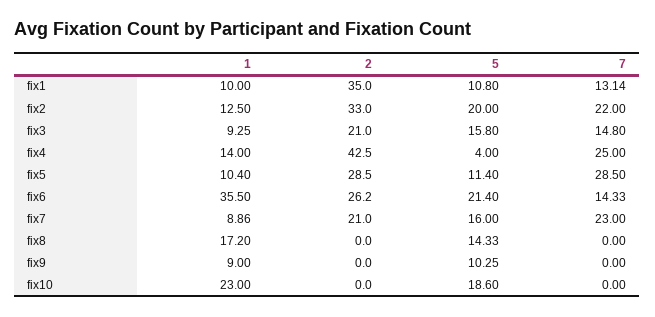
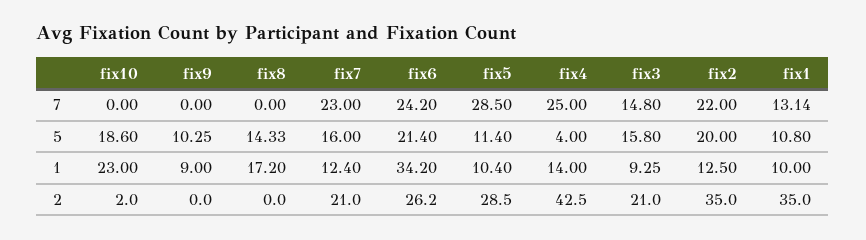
  {
    "1": {
      "fix1": 10,
      "fix2": 12.5,
      "fix3": 9.25,
      "fix4": 14,
      "fix5": 10.4,
-     "fix6": 35.5,
+     "fix6": 34.2,
-     "fix7": 8.86,
+     "fix7": 12.4,
      "fix8": 17.2,
      "fix9": 9,
      "fix10": 23
    },
    "2": {
      "fix1": 35,
-     "fix2": 33,
+     "fix2": 35,
      "fix3": 21,
      "fix4": 42.5,
      "fix5": 28.5,
      "fix6": 26.2,
      "fix7": 21,
      "fix8": 0,
      "fix9": 0,
-     "fix10": 0
+     "fix10": 2
    },
    "5": {
      "fix1": 10.8,
      "fix2": 20,
      "fix3": 15.8,
      "fix4": 4,
      "fix5": 11.4,
      "fix6": 21.4,
      "fix7": 16,
      "fix8": 14.33,
      "fix9": 10.25,
      "fix10": 18.6
    },
    "7": {
      "fix1": 13.14,
      "fix2": 22,
      "fix3": 14.8,
      "fix4": 25,
      "fix5": 28.5,
-     "fix6": 14.33,
+     "fix6": 24.2,
      "fix7": 23,
      "fix8": 0,
      "fix9": 0,
      "fix10": 0
    }
  }

